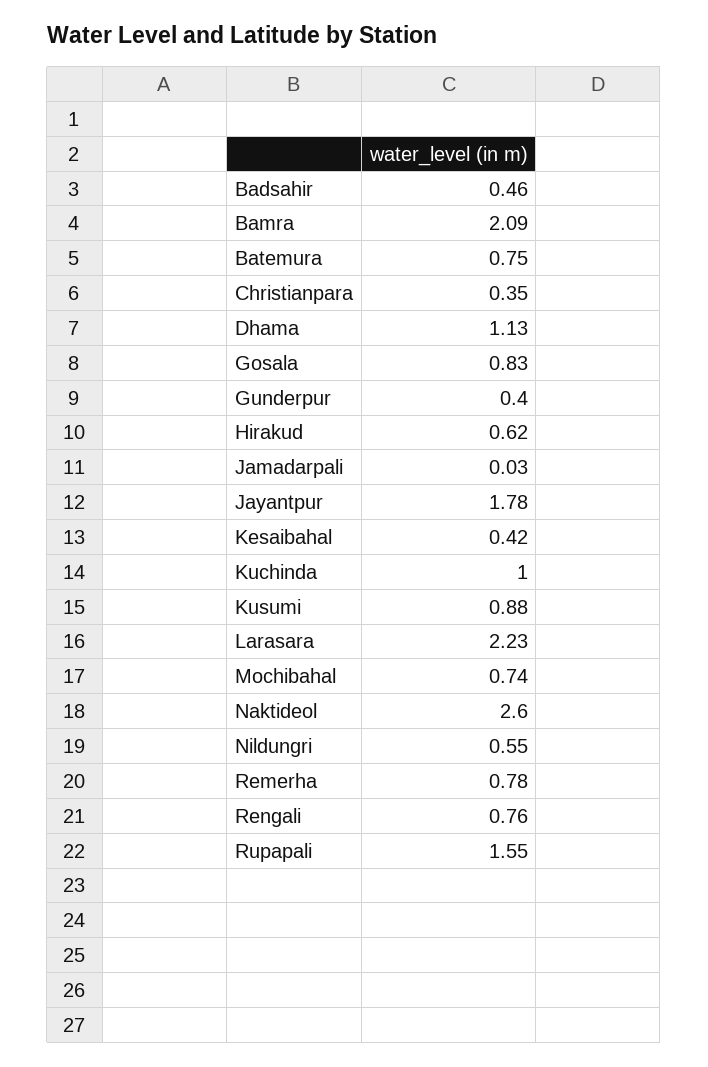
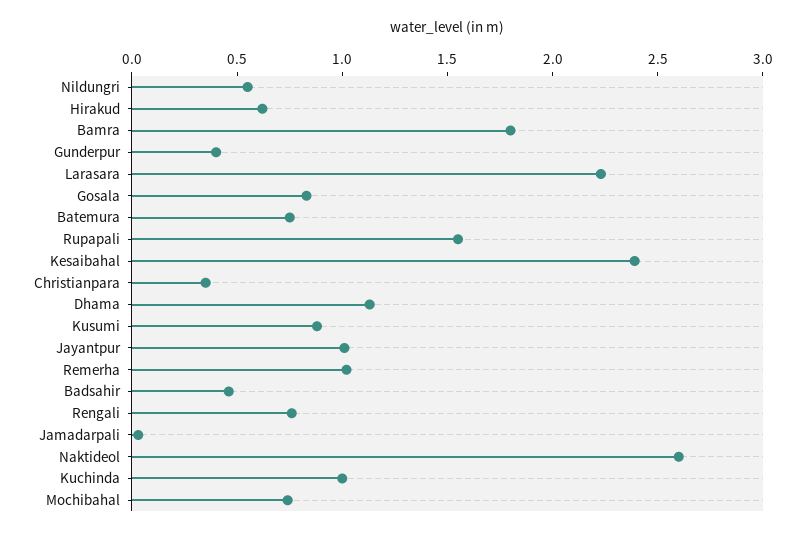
  {
    "Badsahir": 0.46,
-   "Bamra": 2.09,
+   "Bamra": 1.8,
    "Batemura": 0.75,
    "Christianpara": 0.35,
    "Dhama": 1.13,
    "Gosala": 0.83,
    "Gunderpur": 0.4,
    "Hirakud": 0.62,
    "Jamadarpali": 0.03,
-   "Jayantpur": 1.78,
+   "Jayantpur": 1,
-   "Kesaibahal": 0.42,
+   "Kesaibahal": 2.4,
    "Kuchinda": 1,
    "Kusumi": 0.88,
    "Larasara": 2.23,
    "Mochibahal": 0.74,
    "Naktideol": 2.6,
    "Nildungri": 0.55,
-   "Remerha": 0.78,
+   "Remerha": 1,
    "Rengali": 0.76,
    "Rupapali": 1.55
  }

